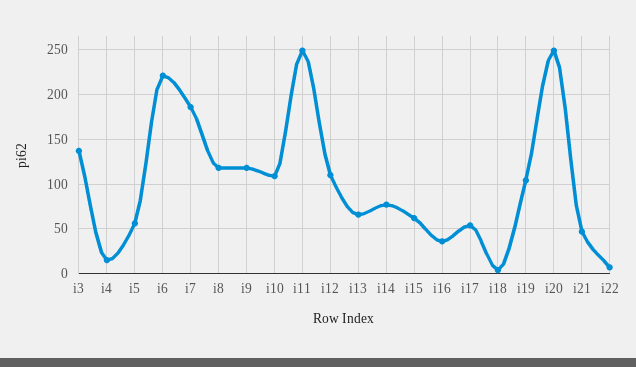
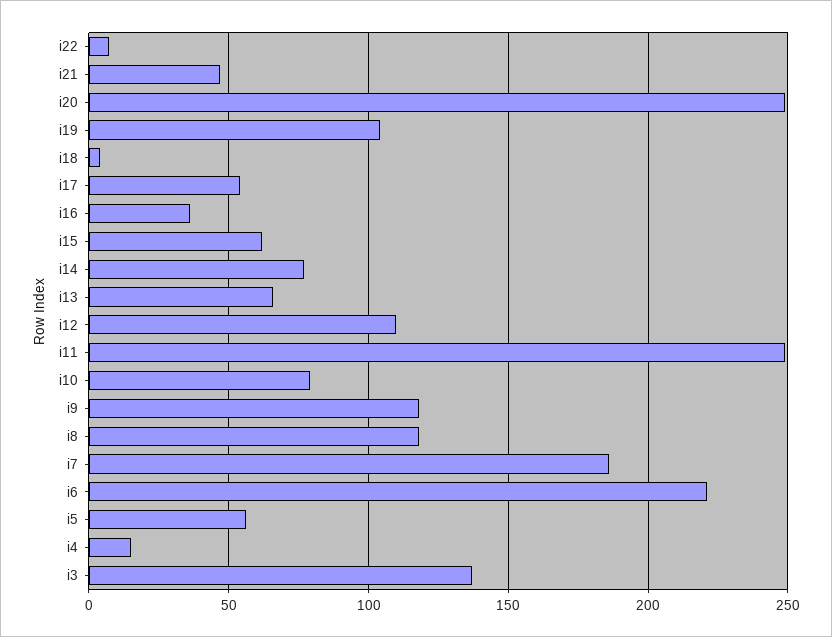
  {
    "i3": 135,
    "i4": 15,
    "i5": 55,
    "i6": 220,
    "i7": 185,
    "i8": 120,
    "i9": 120,
-   "i10": 110,
+   "i10": 80,
    "i11": 250,
    "i12": 110,
    "i13": 65,
    "i14": 75,
    "i15": 60,
    "i16": 35,
    "i17": 55,
    "i18": 5,
    "i19": 105,
    "i20": 250,
    "i21": 45,
    "i22": 5
  }

